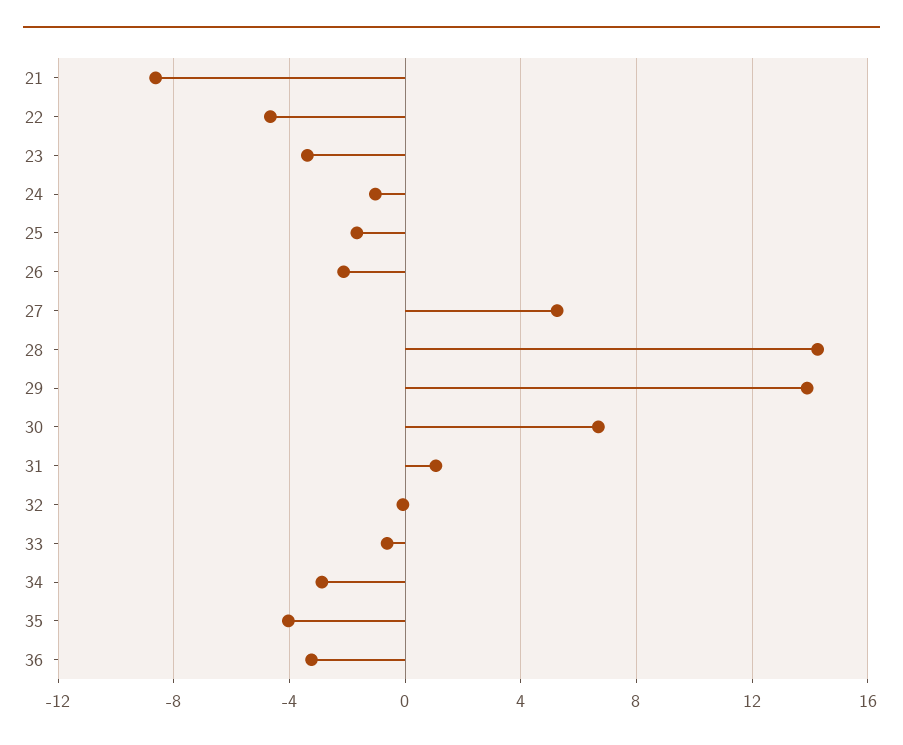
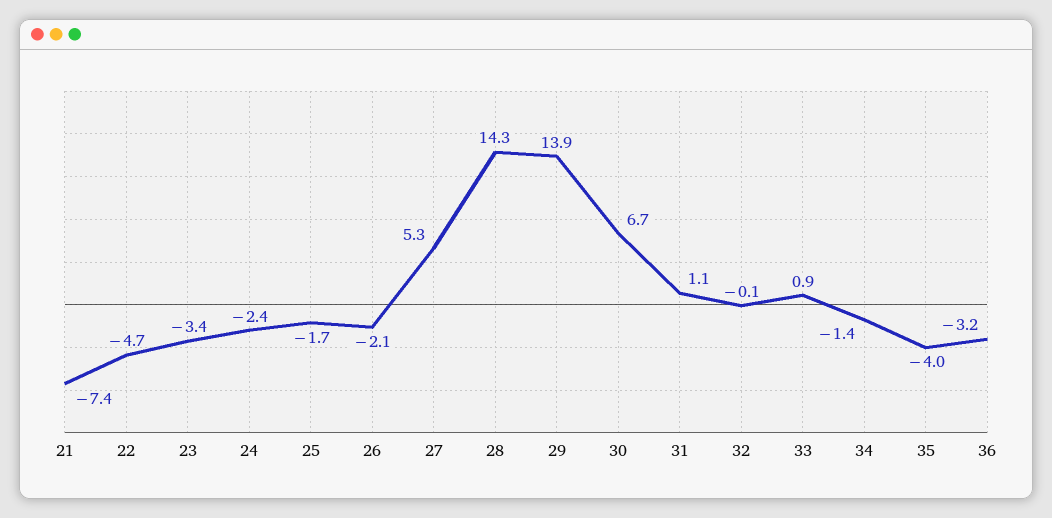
  {
-   "21": -8.5,
+   "21": -7.4,
    "22": -4.7,
    "23": -3.4,
-   "24": -1,
+   "24": -2.4,
    "25": -1.7,
    "26": -2.1,
    "27": 5.3,
    "28": 14.3,
    "29": 13.9,
    "30": 6.7,
    "31": 1.1,
    "32": -0.1,
-   "33": -0.5,
+   "33": 0.9,
-   "34": -3,
+   "34": -1.4,
    "35": -4,
    "36": -3.2
  }

